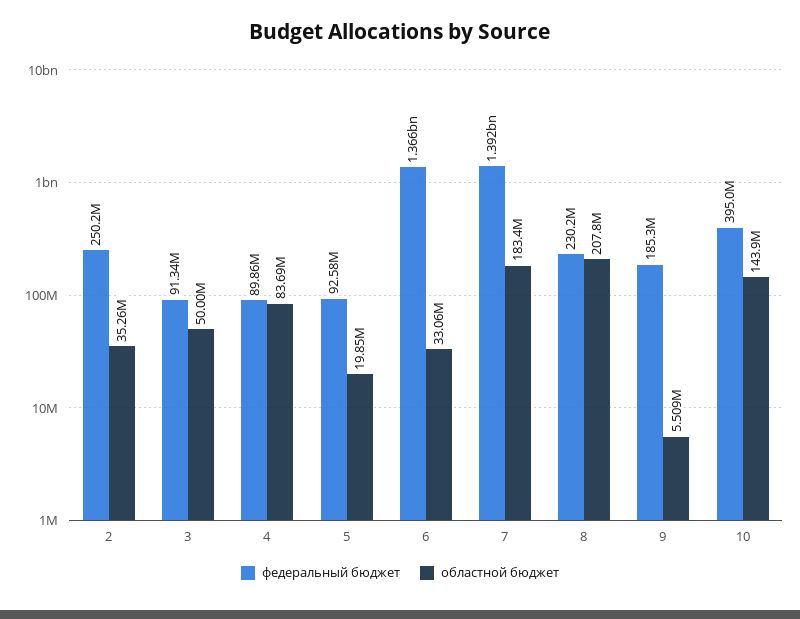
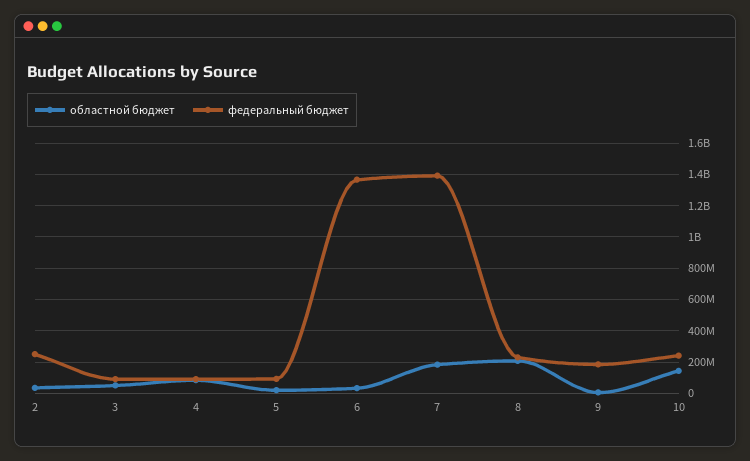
  {
    "федеральный бюджет": {
      "2": 250200000,
      "3": 91340000,
      "4": 89860000,
      "5": 92580000,
      "6": 1366000000,
      "7": 1392000000,
      "8": 230200000,
      "9": 185300000,
-     "10": 395000000
+     "10": 250000000
    },
    "областной бюджет": {
      "2": 35260000,
      "3": 50000000,
      "4": 83690000,
      "5": 19850000,
      "6": 33060000,
      "7": 183400000,
      "8": 207800000,
      "9": 5509000,
      "10": 143900000
    }
  }

